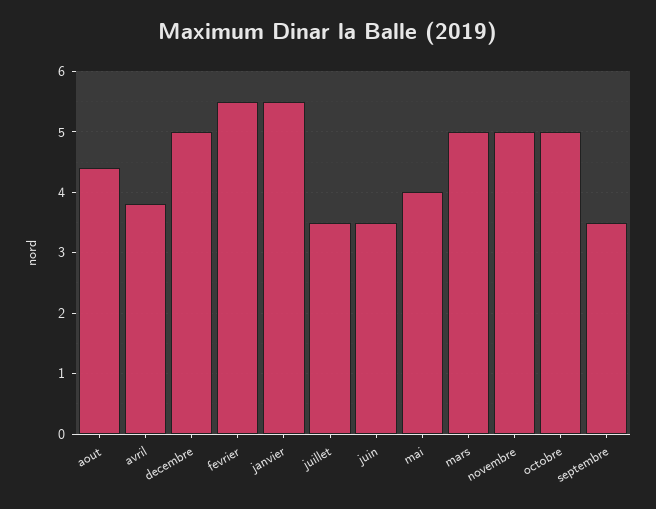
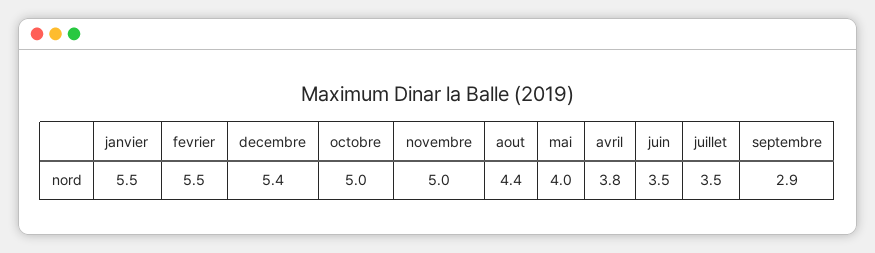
  {
    "aout": 4.4,
    "avril": 3.8,
-   "decembre": 5,
+   "decembre": 5.4,
    "fevrier": 5.5,
    "janvier": 5.5,
    "juillet": 3.5,
    "juin": 3.5,
    "mai": 4,
-   "mars": 5,
    "novembre": 5,
    "octobre": 5,
-   "septembre": 3.5
+   "septembre": 2.9
  }

